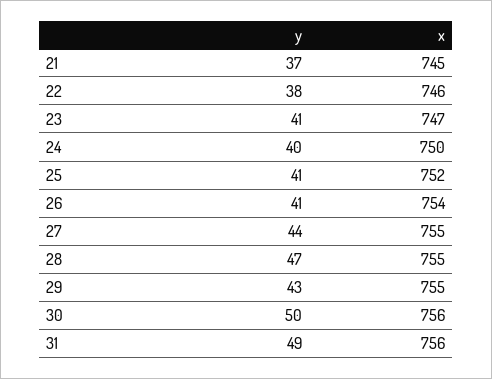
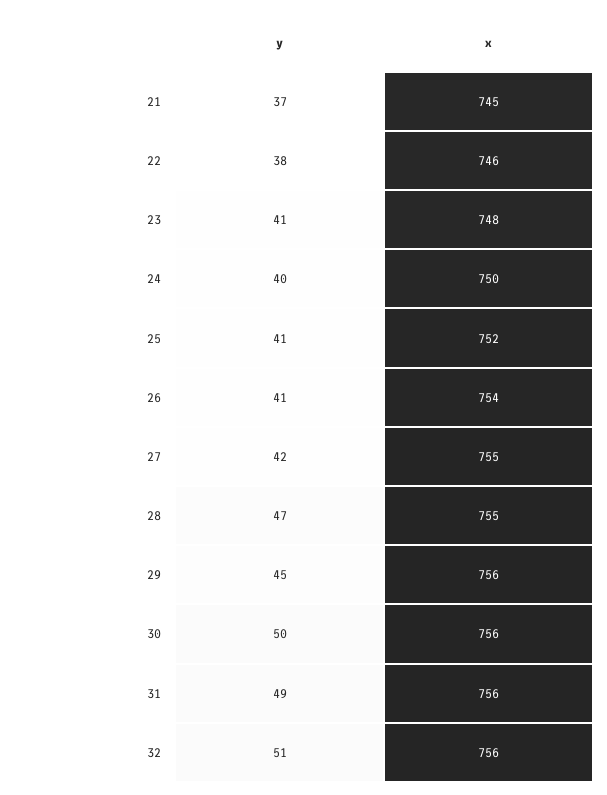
  {
    "y": {
      "21": 37,
      "22": 38,
      "23": 41,
      "24": 40,
      "25": 41,
      "26": 41,
-     "27": 44,
+     "27": 42,
      "28": 47,
-     "29": 43,
+     "29": 45,
      "30": 50,
-     "31": 49
+     "31": 49,
+     "32": 51
    },
    "x": {
      "21": 745,
      "22": 746,
-     "23": 747,
+     "23": 748,
      "24": 750,
      "25": 752,
      "26": 754,
      "27": 755,
      "28": 755,
-     "29": 755,
+     "29": 756,
      "30": 756,
-     "31": 756
+     "31": 756,
+     "32": 756
    }
  }

